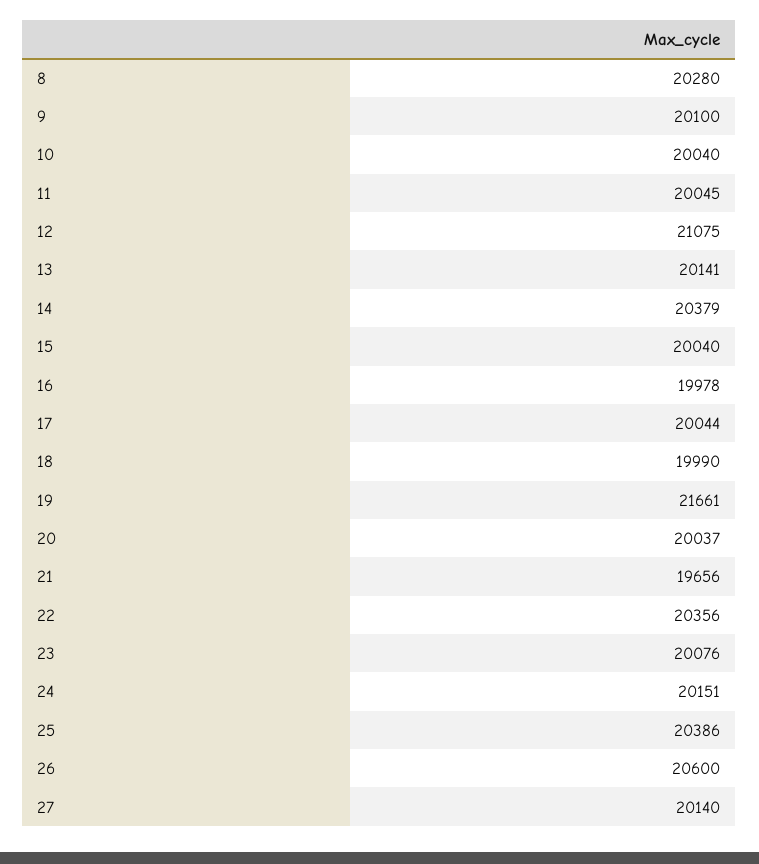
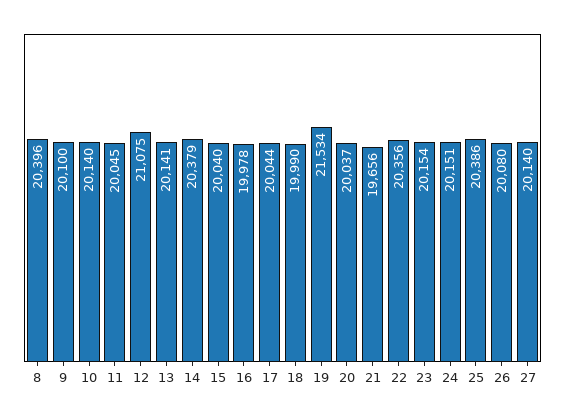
  {
-   "8": 20280,
+   "8": 20396,
    "9": 20100,
-   "10": 20040,
+   "10": 20140,
    "11": 20045,
    "12": 21075,
    "13": 20141,
    "14": 20379,
    "15": 20040,
    "16": 19978,
    "17": 20044,
    "18": 19990,
-   "19": 21661,
+   "19": 21534,
    "20": 20037,
    "21": 19656,
    "22": 20356,
-   "23": 20076,
+   "23": 20154,
    "24": 20151,
    "25": 20386,
-   "26": 20600,
+   "26": 20080,
    "27": 20140
  }

